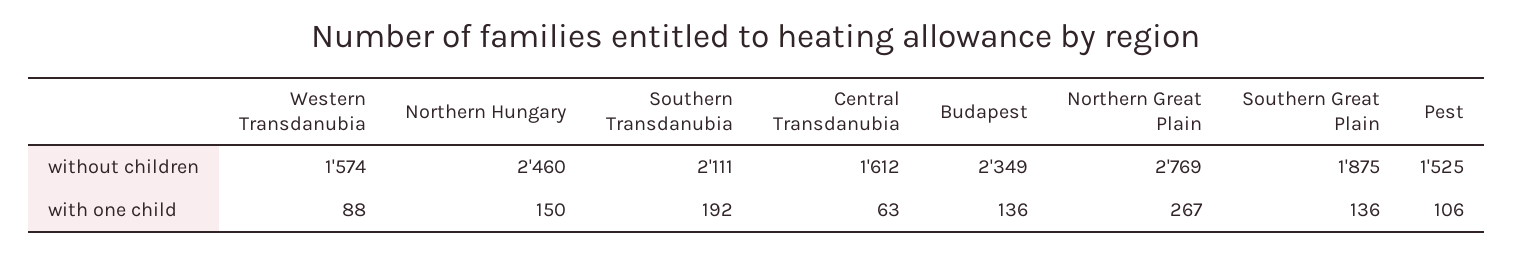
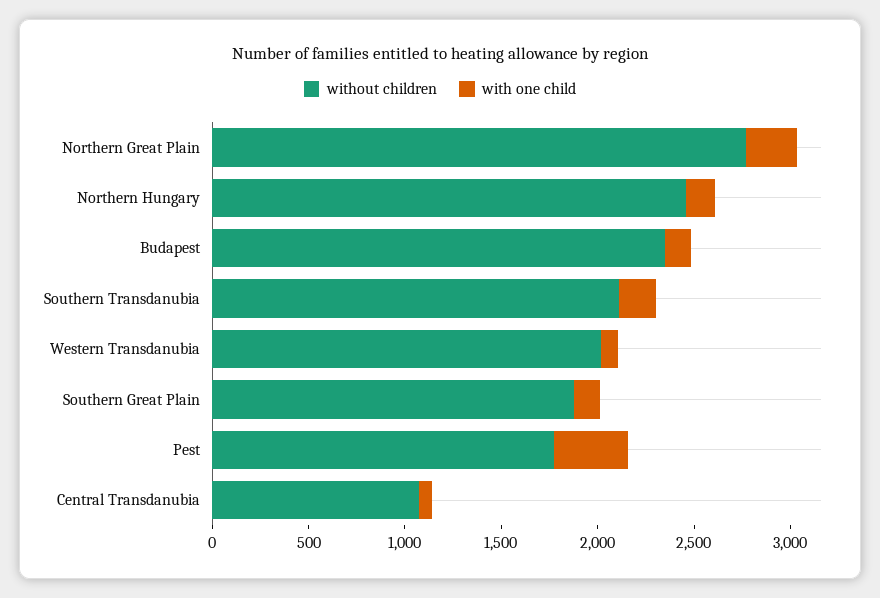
  {
    "without children": {
-     "Western Transdanubia": 1574,
+     "Western Transdanubia": 2000,
      "Northern Hungary": 2460,
      "Southern Transdanubia": 2111,
-     "Central Transdanubia": 1612,
+     "Central Transdanubia": 1100,
      "Budapest": 2349,
      "Northern Great Plain": 2769,
      "Southern Great Plain": 1875,
-     "Pest": 1525
+     "Pest": 1800
    },
    "with one child": {
      "Western Transdanubia": 88,
      "Northern Hungary": 150,
      "Southern Transdanubia": 192,
      "Central Transdanubia": 63,
      "Budapest": 136,
      "Northern Great Plain": 267,
      "Southern Great Plain": 136,
-     "Pest": 106
+     "Pest": 400
    }
  }

